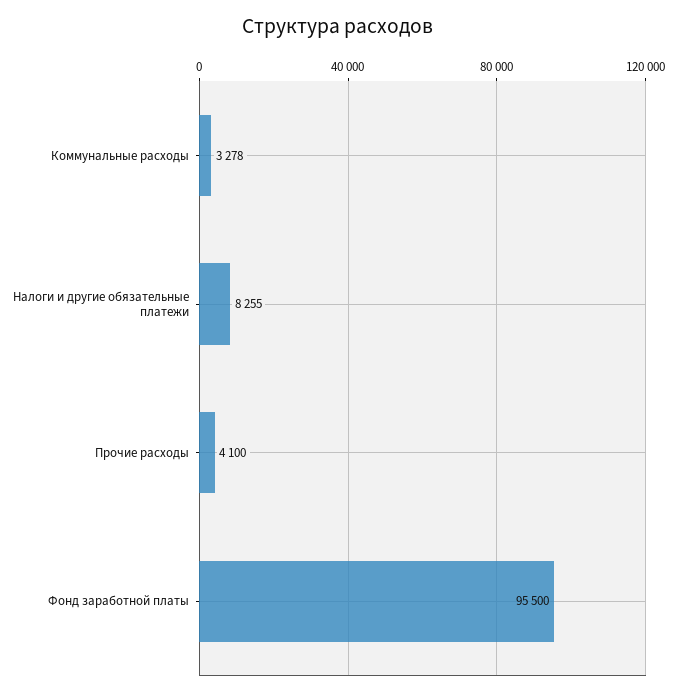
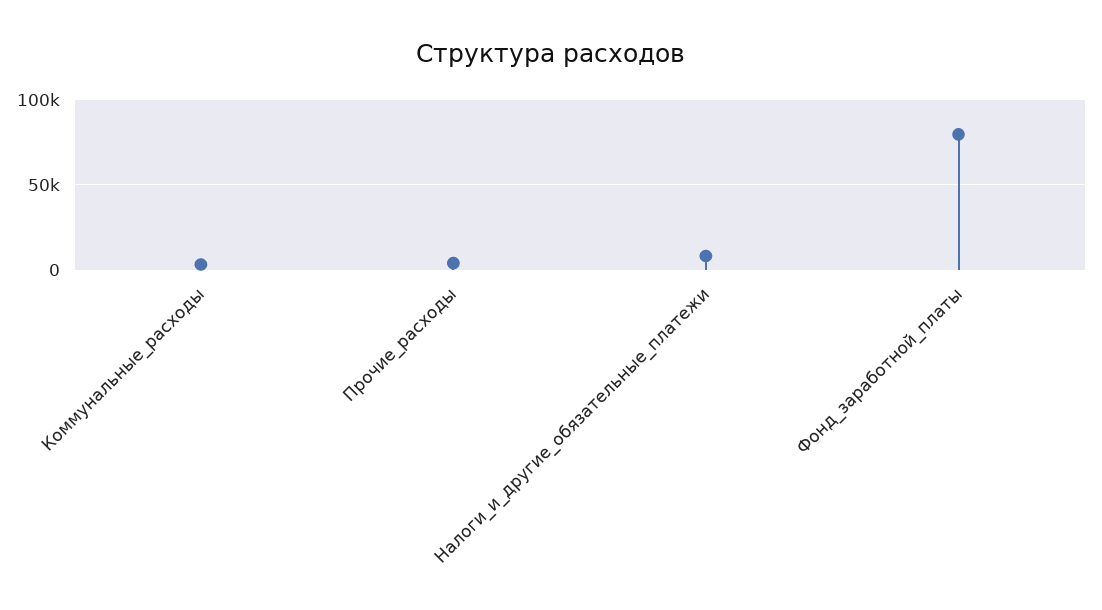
  {
    "Коммунальные расходы": 3278,
    "Налоги и другие обязательные платежи": 8255,
    "Прочие расходы": 4100,
-   "Фонд заработной платы": 95500
+   "Фонд заработной платы": 80000
  }

